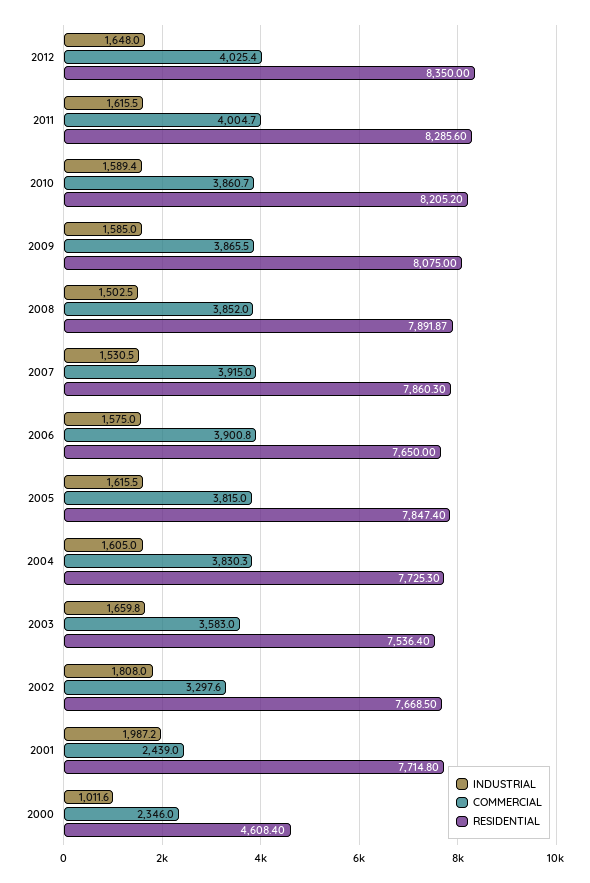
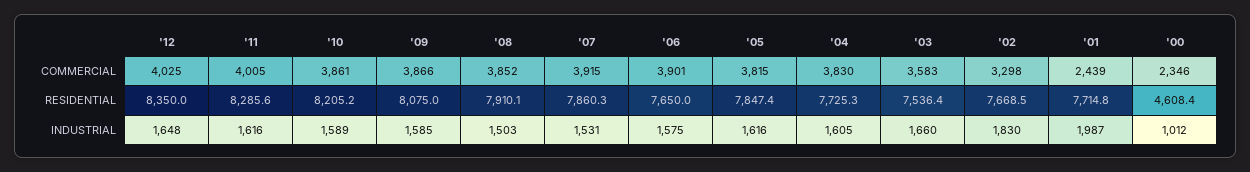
  {
    "INDUSTRIAL": {
      "2012": 1648,
      "2011": 1615.5,
      "2010": 1589.4,
      "2009": 1585,
      "2008": 1502.5,
      "2007": 1530.5,
      "2006": 1575,
      "2005": 1615.5,
      "2004": 1605,
      "2003": 1659.8,
-     "2002": 1808,
+     "2002": 1830,
      "2001": 1987.2,
      "2000": 1011.6
    },
    "COMMERCIAL": {
      "2012": 4025.4,
      "2011": 4004.7,
      "2010": 3860.7,
      "2009": 3865.5,
      "2008": 3852,
      "2007": 3915,
      "2006": 3900.8,
      "2005": 3815,
      "2004": 3830.3,
      "2003": 3583,
      "2002": 3297.6,
      "2001": 2439,
      "2000": 2346
    },
    "RESIDENTIAL": {
      "2012": 8350,
      "2011": 8285.6,
      "2010": 8205.2,
      "2009": 8075,
-     "2008": 7891.87,
+     "2008": 7910.1,
      "2007": 7860.3,
      "2006": 7650,
      "2005": 7847.4,
      "2004": 7725.3,
      "2003": 7536.4,
      "2002": 7668.5,
      "2001": 7714.8,
      "2000": 4608.4
    }
  }

